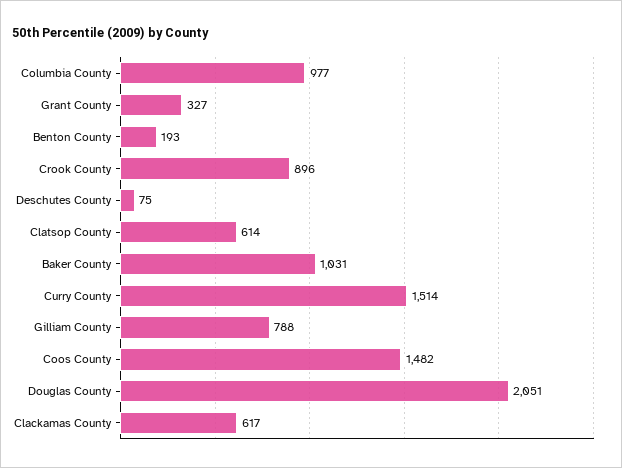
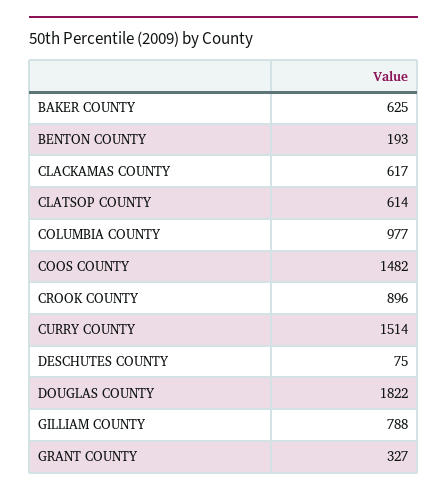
  {
    "Columbia County": 977,
    "Grant County": 327,
    "Benton County": 193,
    "Crook County": 896,
    "Deschutes County": 75,
    "Clatsop County": 614,
-   "Baker County": 1031,
+   "Baker County": 625,
    "Curry County": 1514,
    "Gilliam County": 788,
    "Coos County": 1482,
-   "Douglas County": 2051,
+   "Douglas County": 1822,
    "Clackamas County": 617
  }

